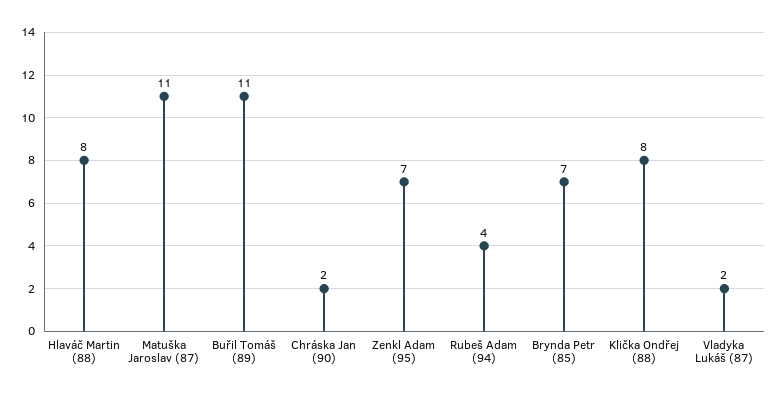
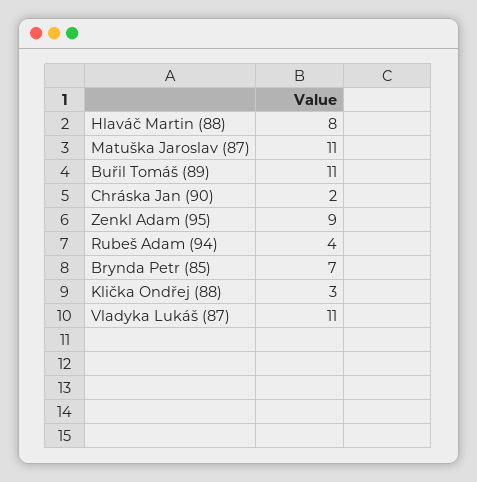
  {
    "Hlaváč Martin (88)": 8,
    "Matuška Jaroslav (87)": 11,
    "Buřil Tomáš (89)": 11,
    "Chráska Jan (90)": 2,
-   "Zenkl Adam (95)": 7,
+   "Zenkl Adam (95)": 9,
    "Rubeš Adam (94)": 4,
    "Brynda Petr (85)": 7,
-   "Klička Ondřej (88)": 8,
+   "Klička Ondřej (88)": 3,
-   "Vladyka Lukáš (87)": 2
+   "Vladyka Lukáš (87)": 11
  }

